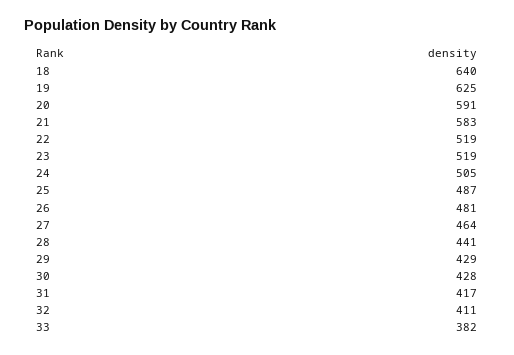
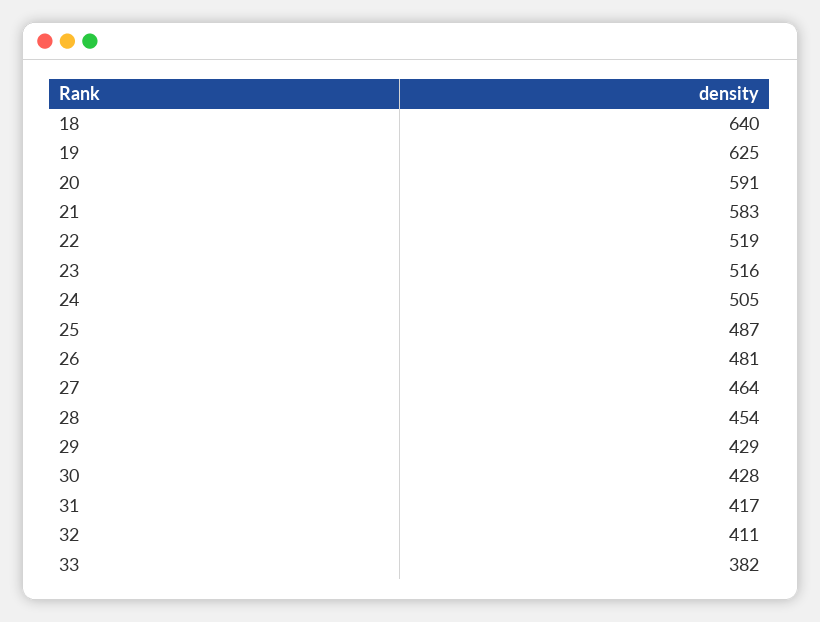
  {
    "18": 640,
    "19": 625,
    "20": 591,
    "21": 583,
    "22": 519,
-   "23": 519,
+   "23": 516,
    "24": 505,
    "25": 487,
    "26": 481,
    "27": 464,
-   "28": 441,
+   "28": 454,
    "29": 429,
    "30": 428,
    "31": 417,
    "32": 411,
    "33": 382
  }

